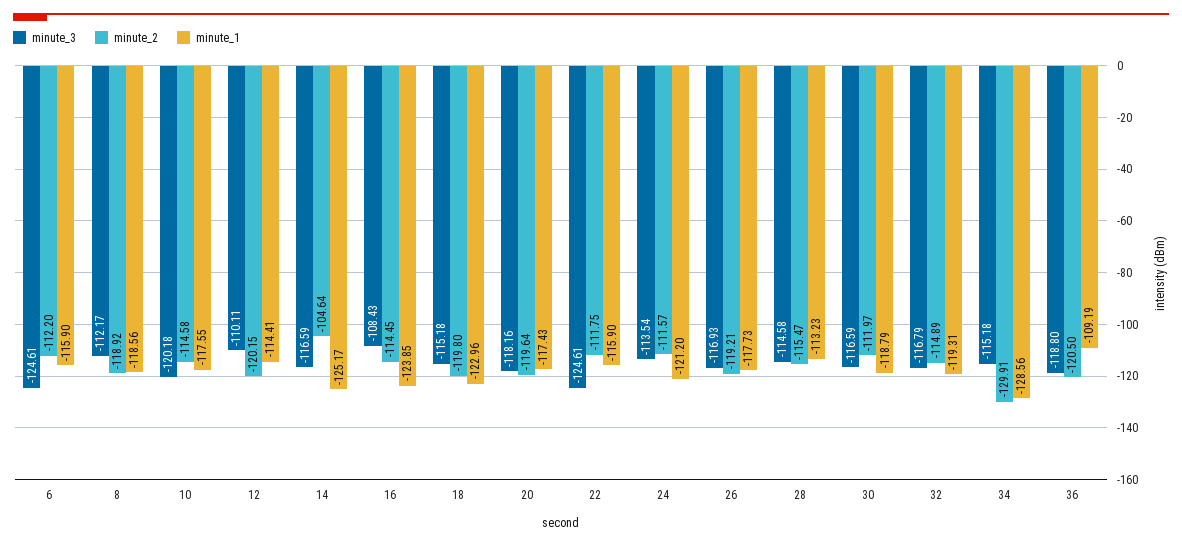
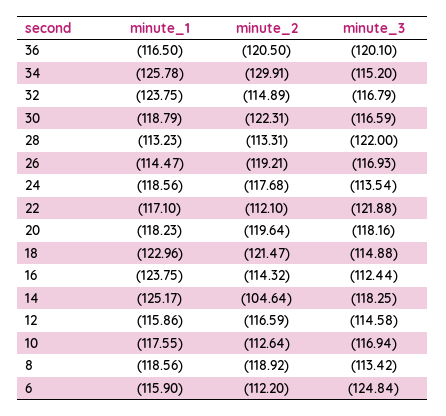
  {
    "minute_3": {
-     "6": -124.61,
+     "6": -124.84,
-     "8": -112.17,
+     "8": -113.42,
-     "10": -120.18,
+     "10": -116.94,
-     "12": -110.11,
+     "12": -114.58,
-     "14": -116.59,
+     "14": -118.25,
-     "16": -108.43,
+     "16": -112.44,
-     "18": -115.18,
+     "18": -114.88,
      "20": -118.16,
-     "22": -124.61,
+     "22": -121.88,
      "24": -113.54,
      "26": -116.93,
-     "28": -114.58,
+     "28": -122,
      "30": -116.59,
      "32": -116.79,
-     "34": -115.18,
+     "34": -115.2,
-     "36": -118.8
+     "36": -120.1
    },
    "minute_2": {
      "6": -112.2,
      "8": -118.92,
-     "10": -114.58,
+     "10": -112.64,
-     "12": -120.15,
+     "12": -116.59,
      "14": -104.64,
-     "16": -114.45,
+     "16": -114.32,
-     "18": -119.8,
+     "18": -121.47,
      "20": -119.64,
-     "22": -111.75,
+     "22": -112.1,
-     "24": -111.57,
+     "24": -117.68,
      "26": -119.21,
-     "28": -115.47,
+     "28": -113.31,
-     "30": -111.97,
+     "30": -122.31,
      "32": -114.89,
      "34": -129.91,
      "36": -120.5
    },
    "minute_1": {
      "6": -115.9,
      "8": -118.56,
      "10": -117.55,
-     "12": -114.41,
+     "12": -115.86,
      "14": -125.17,
-     "16": -123.85,
+     "16": -123.75,
      "18": -122.96,
-     "20": -117.43,
+     "20": -118.23,
-     "22": -115.9,
+     "22": -117.1,
-     "24": -121.2,
+     "24": -118.56,
-     "26": -117.73,
+     "26": -114.47,
      "28": -113.23,
      "30": -118.79,
-     "32": -119.31,
+     "32": -123.75,
-     "34": -128.56,
+     "34": -125.78,
-     "36": -109.19
+     "36": -116.5
    }
  }

